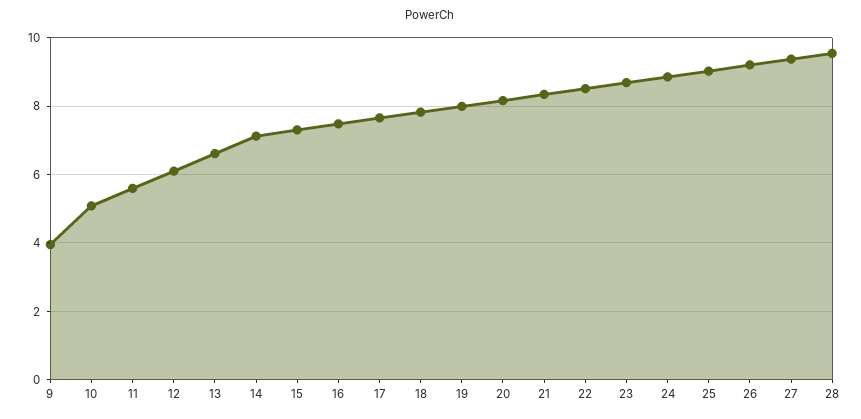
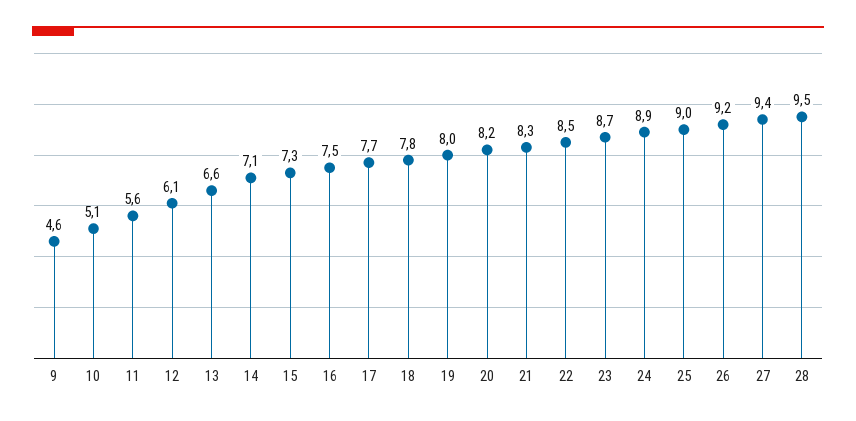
  {
-   "9": 4,
+   "9": 4.6,
    "10": 5.1,
    "11": 5.6,
    "12": 6.1,
    "13": 6.6,
    "14": 7.1,
    "15": 7.3,
    "16": 7.5,
    "17": 7.7,
    "18": 7.8,
    "19": 8,
    "20": 8.2,
    "21": 8.3,
    "22": 8.5,
    "23": 8.7,
    "24": 8.9,
    "25": 9,
    "26": 9.2,
    "27": 9.4,
    "28": 9.5
  }

